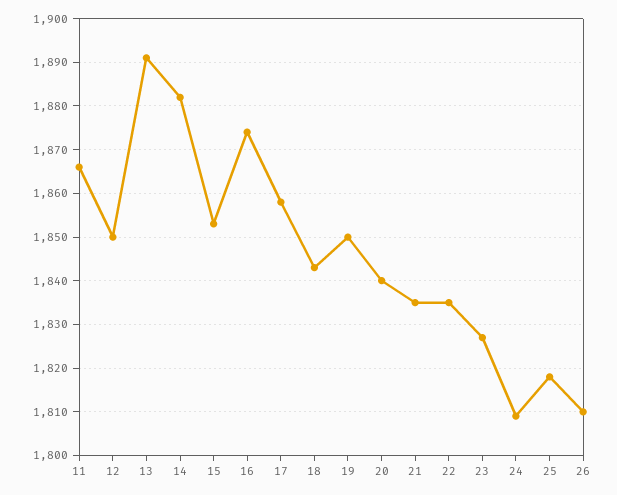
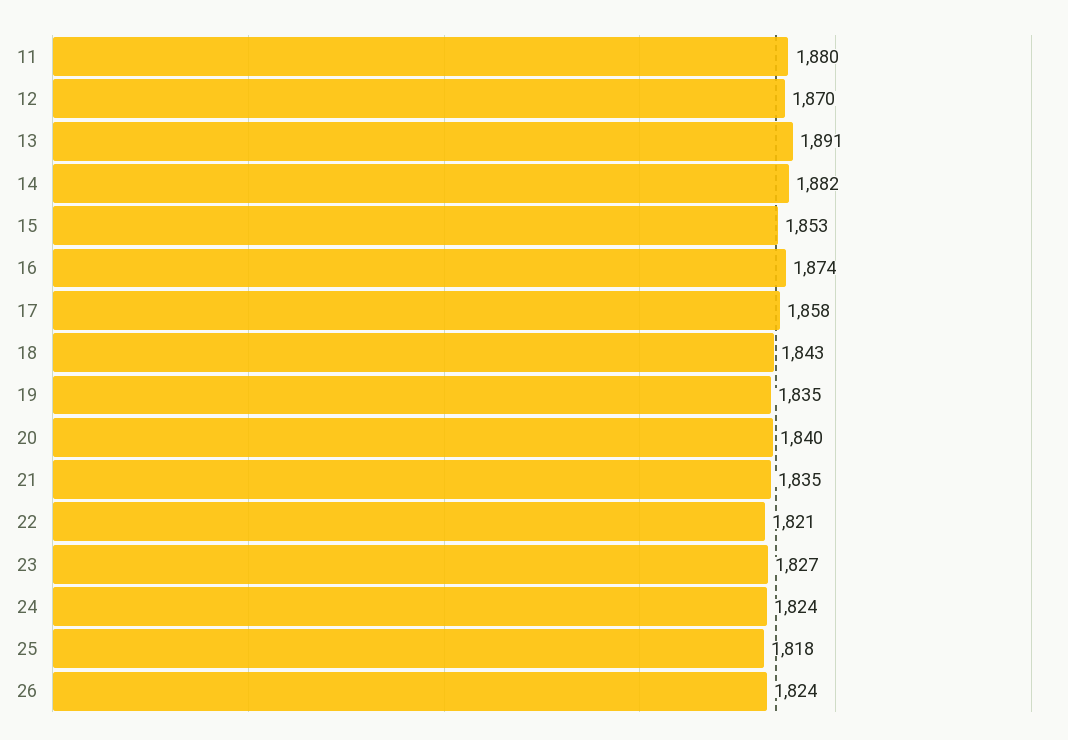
  {
-   "11": 1865,
+   "11": 1880,
-   "12": 1850,
+   "12": 1870,
    "13": 1891,
    "14": 1882,
    "15": 1853,
    "16": 1874,
    "17": 1858,
    "18": 1843,
-   "19": 1850,
+   "19": 1835,
    "20": 1840,
    "21": 1835,
-   "22": 1835,
+   "22": 1821,
    "23": 1827,
-   "24": 1810,
+   "24": 1824,
    "25": 1818,
-   "26": 1810
+   "26": 1824
  }

